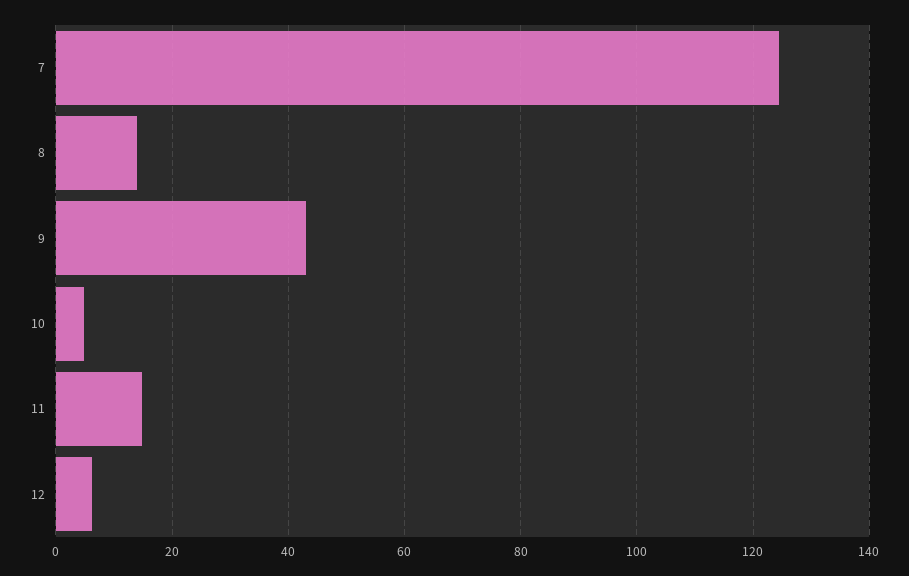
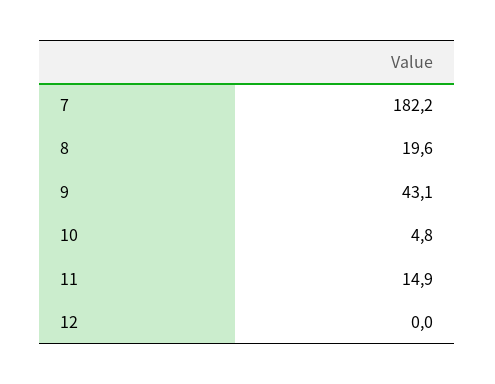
  {
-   "7": 124,
+   "7": 182.2,
-   "8": 14,
+   "8": 19.6,
    "9": 43.1,
    "10": 4.8,
    "11": 14.9,
-   "12": 6
+   "12": 0
  }

